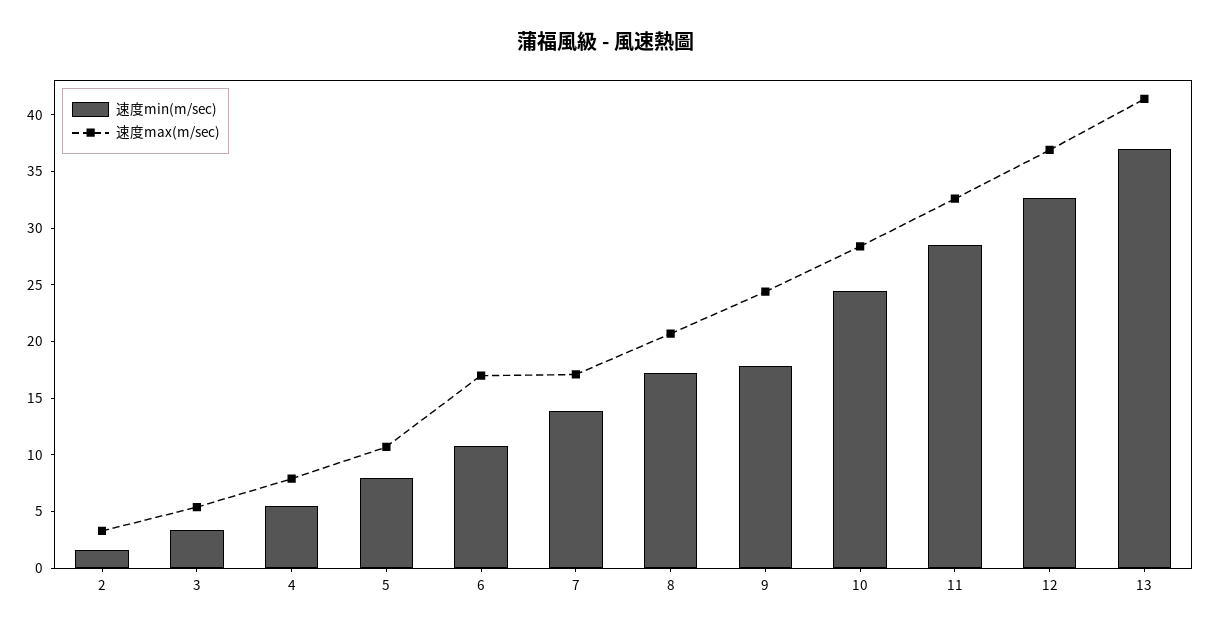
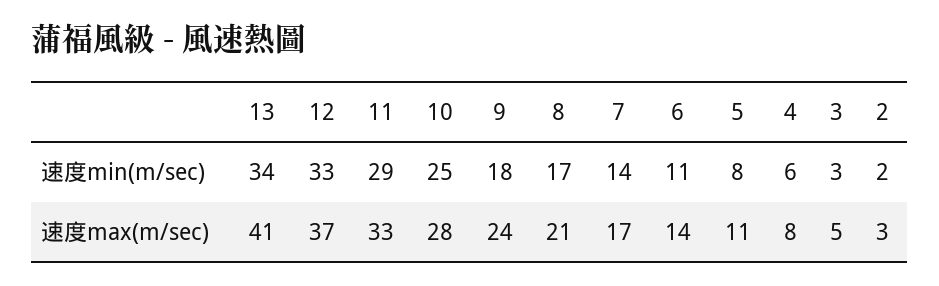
  {
    "速度min(m/sec)": {
      "2": 2,
      "3": 3,
      "4": 6,
      "5": 8,
      "6": 11,
      "7": 14,
      "8": 17,
      "9": 18,
      "10": 25,
      "11": 29,
      "12": 33,
-     "13": 37
+     "13": 34
    },
    "速度max(m/sec)": {
      "2": 3,
      "3": 5,
      "4": 8,
      "5": 11,
-     "6": 17,
+     "6": 14,
      "7": 17,
      "8": 21,
      "9": 24,
      "10": 28,
      "11": 33,
      "12": 37,
      "13": 41
    }
  }

